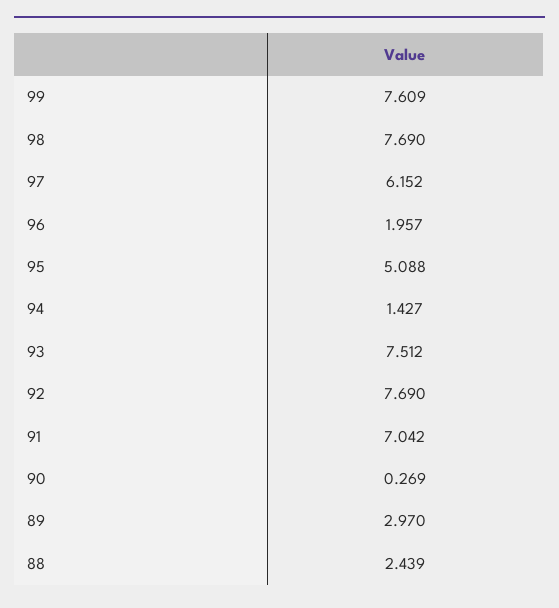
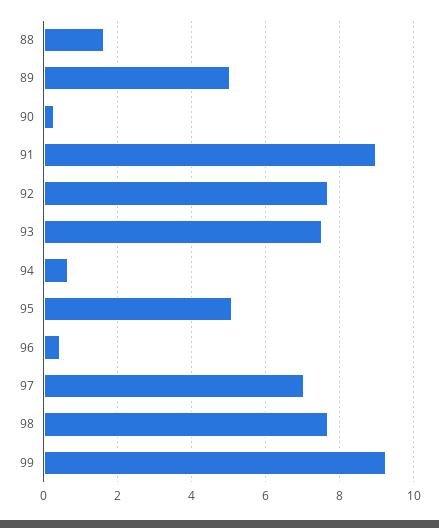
  {
-   "99": 7.609,
+   "99": 9.2,
    "98": 7.69,
-   "97": 6.152,
+   "97": 7,
-   "96": 1.957,
+   "96": 0.4,
    "95": 5.088,
-   "94": 1.427,
+   "94": 0.6,
    "93": 7.512,
    "92": 7.69,
-   "91": 7.042,
+   "91": 9,
    "90": 0.269,
-   "89": 2.97,
+   "89": 5,
-   "88": 2.439
+   "88": 1.6
  }

